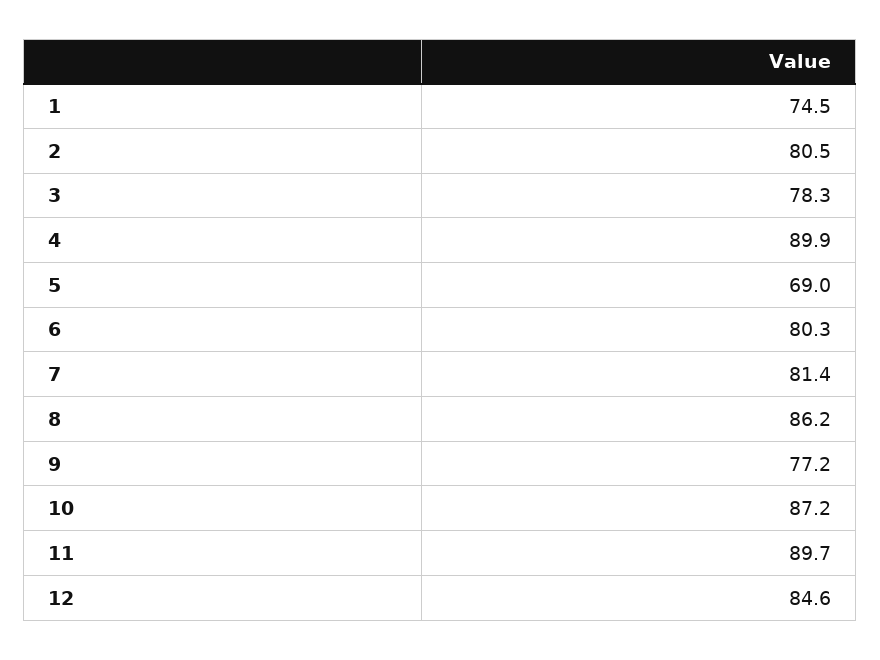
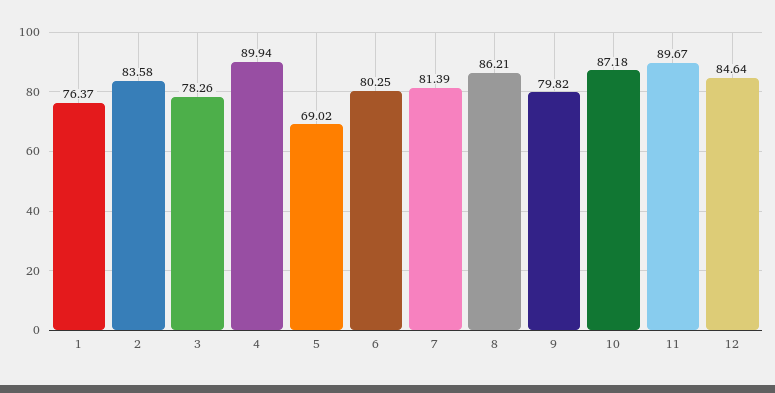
  {
-   "1": 74.5,
+   "1": 76.37,
-   "2": 80.5,
+   "2": 83.58,
    "3": 78.26,
    "4": 89.94,
    "5": 69.02,
    "6": 80.25,
    "7": 81.39,
    "8": 86.21,
-   "9": 77.2,
+   "9": 79.82,
    "10": 87.18,
    "11": 89.67,
    "12": 84.64
  }

